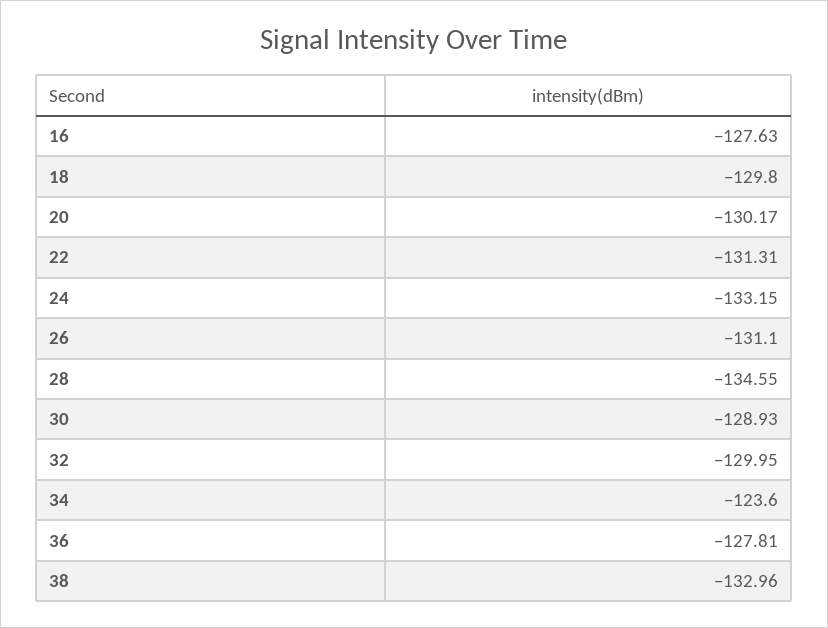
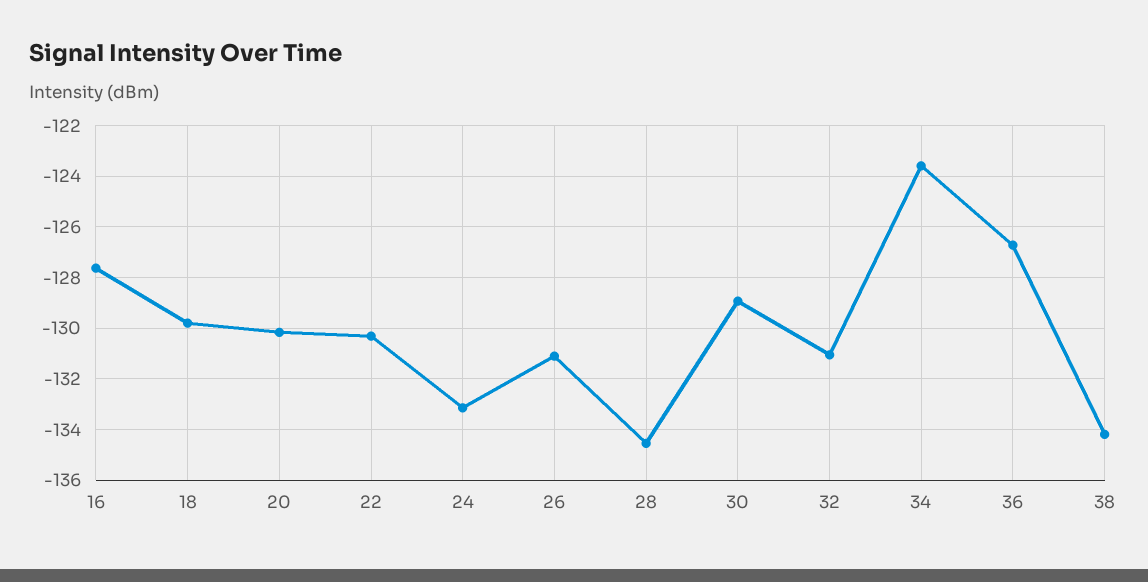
  {
    "16": -127.63,
    "18": -129.8,
    "20": -130.17,
-   "22": -131.31,
+   "22": -130.25,
    "24": -133.15,
    "26": -131.1,
    "28": -134.55,
    "30": -128.93,
-   "32": -129.95,
+   "32": -131,
    "34": -123.6,
-   "36": -127.81,
+   "36": -126.75,
-   "38": -132.96
+   "38": -134.25
  }

